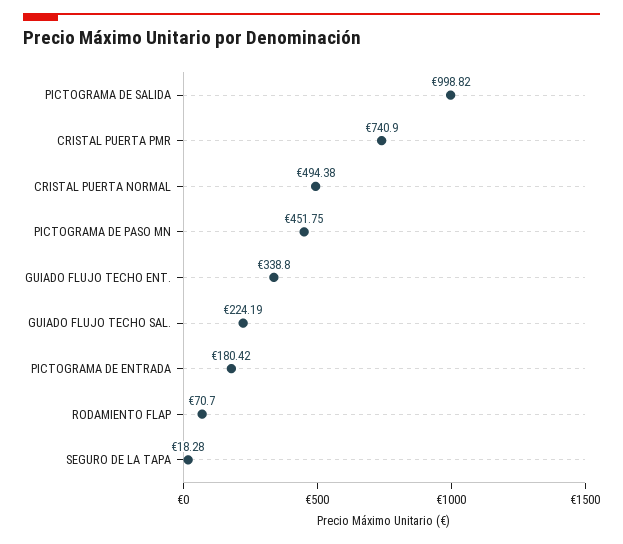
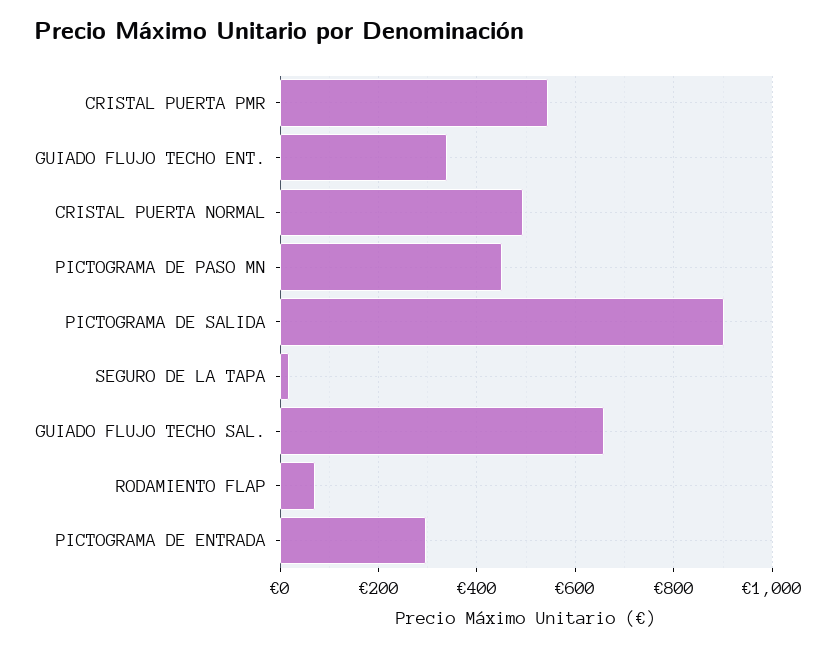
  {
-   "PICTOGRAMA DE SALIDA": 998.82,
+   "PICTOGRAMA DE SALIDA": 900,
-   "CRISTAL PUERTA PMR": 740.9,
+   "CRISTAL PUERTA PMR": 540,
    "CRISTAL PUERTA NORMAL": 494.38,
    "PICTOGRAMA DE PASO MN": 451.75,
    "GUIADO FLUJO TECHO ENT.": 338.8,
-   "GUIADO FLUJO TECHO SAL.": 224.19,
+   "GUIADO FLUJO TECHO SAL.": 660,
-   "PICTOGRAMA DE ENTRADA": 180.42,
+   "PICTOGRAMA DE ENTRADA": 300,
    "RODAMIENTO FLAP": 70.7,
    "SEGURO DE LA TAPA": 18.28
  }

